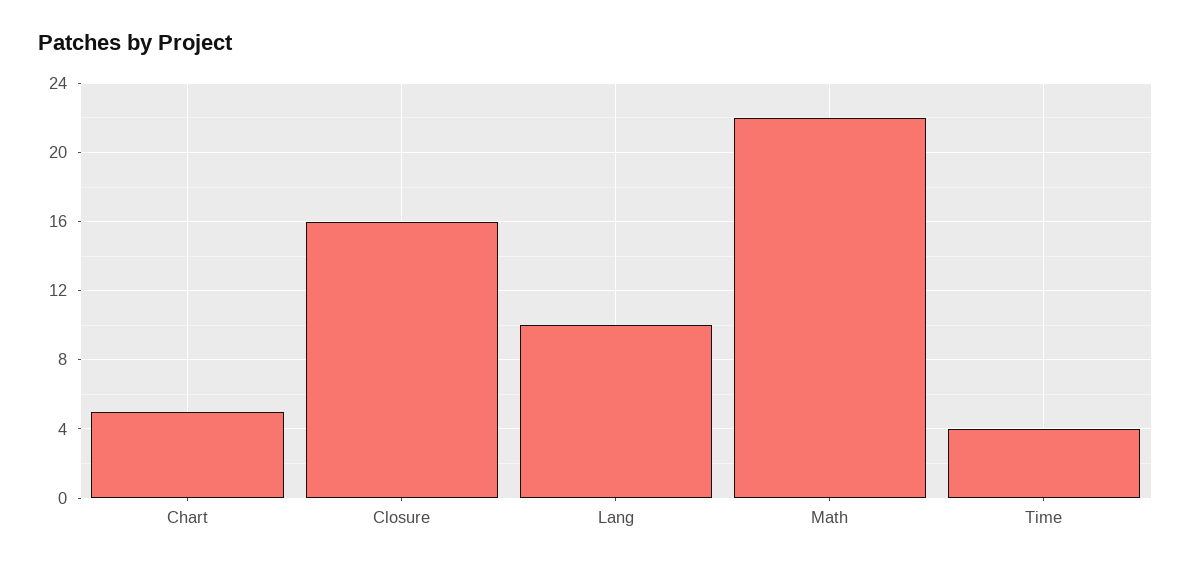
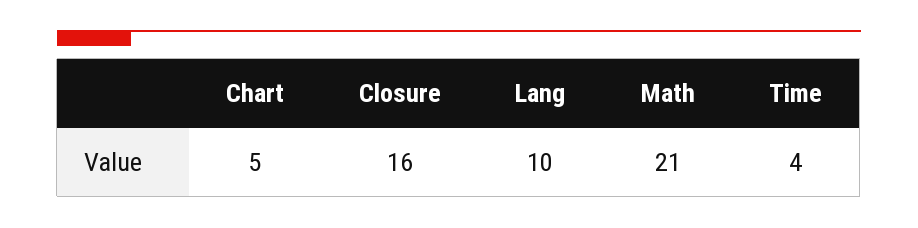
  {
    "Chart": 5,
    "Closure": 16,
    "Lang": 10,
-   "Math": 22,
+   "Math": 21,
    "Time": 4
  }

